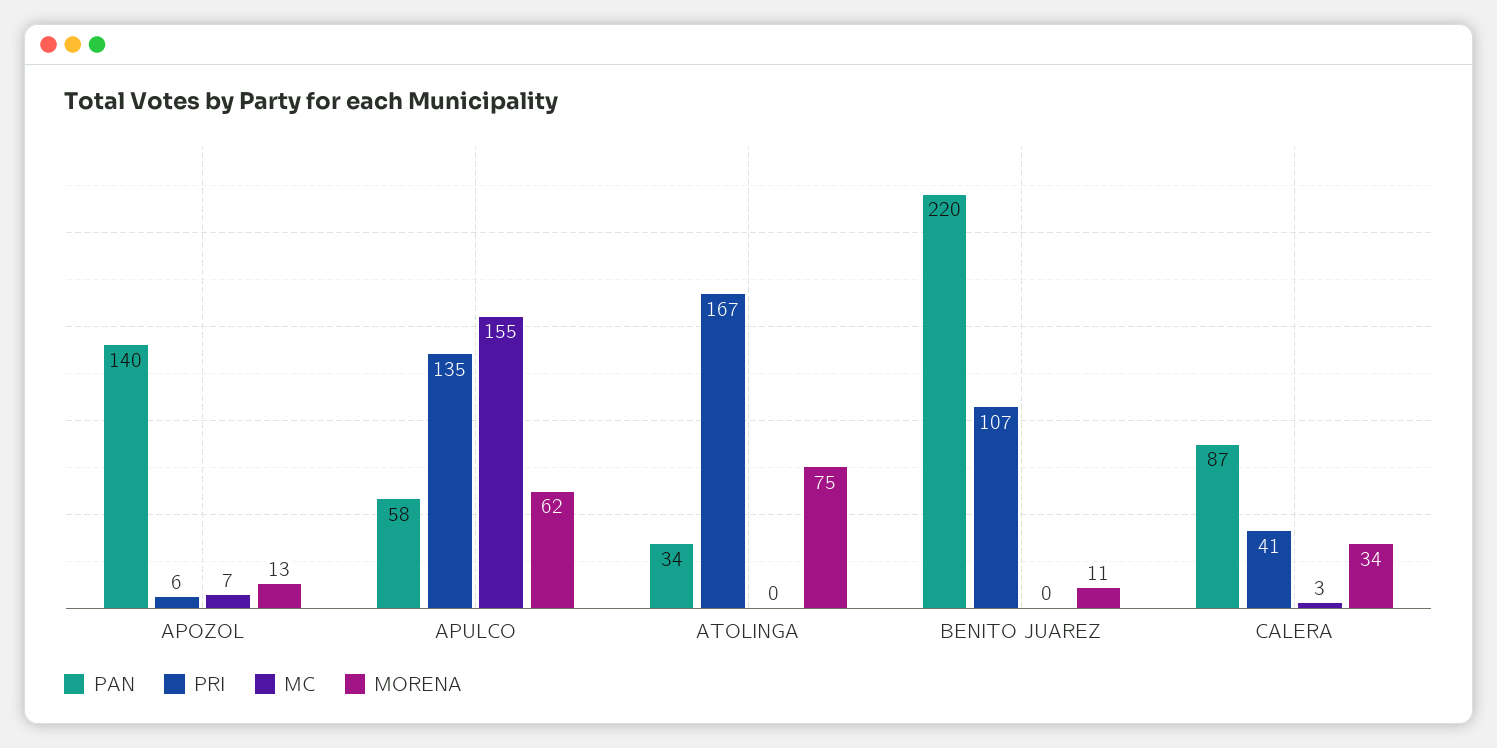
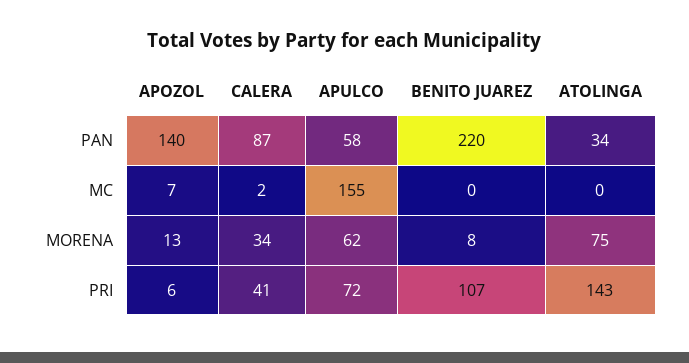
  {
    "PAN": {
      "APOZOL": 140,
      "APULCO": 58,
      "ATOLINGA": 34,
      "BENITO JUAREZ": 220,
      "CALERA": 87
    },
    "PRI": {
      "APOZOL": 6,
-     "APULCO": 135,
+     "APULCO": 72,
-     "ATOLINGA": 167,
+     "ATOLINGA": 143,
      "BENITO JUAREZ": 107,
      "CALERA": 41
    },
    "MC": {
      "APOZOL": 7,
      "APULCO": 155,
      "ATOLINGA": 0,
      "BENITO JUAREZ": 0,
-     "CALERA": 3
+     "CALERA": 2
    },
    "MORENA": {
      "APOZOL": 13,
      "APULCO": 62,
      "ATOLINGA": 75,
-     "BENITO JUAREZ": 11,
+     "BENITO JUAREZ": 8,
      "CALERA": 34
    }
  }

